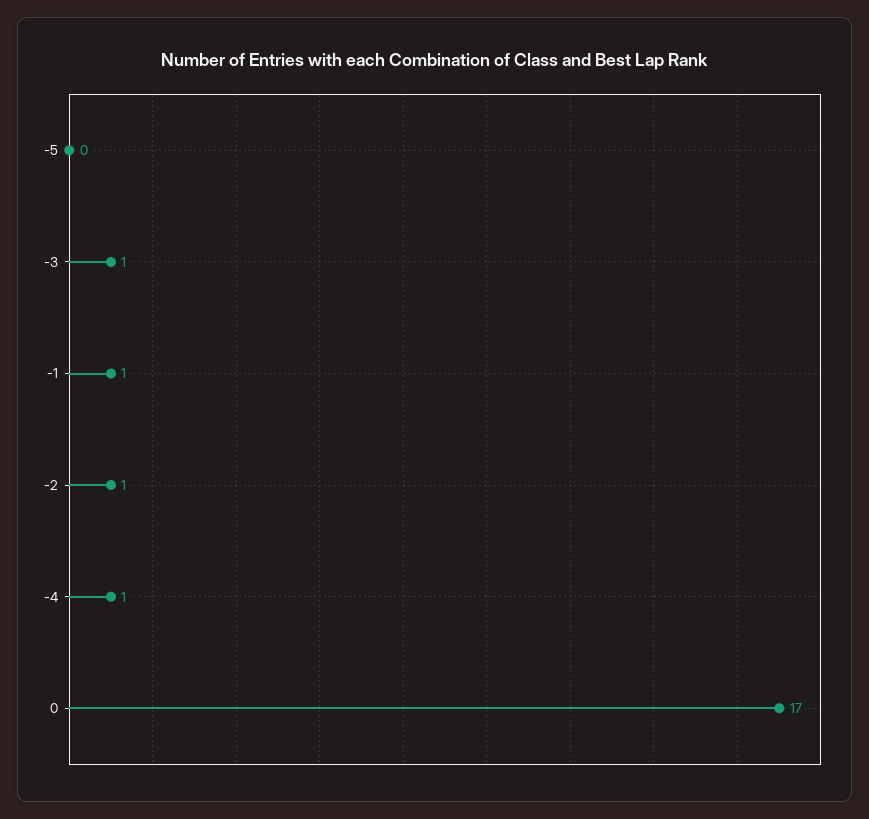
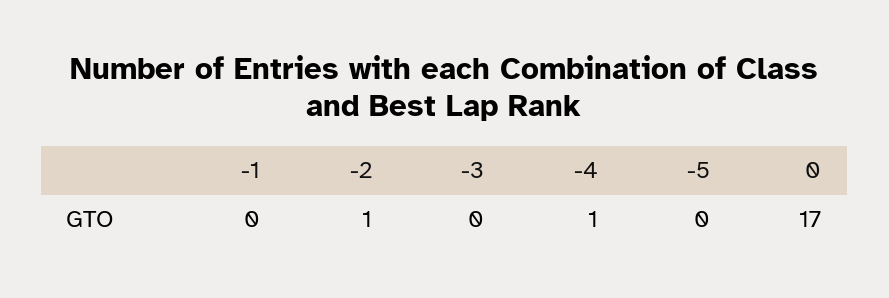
  {
    "-5": 0,
-   "-3": 1,
+   "-3": 0,
-   "-1": 1,
+   "-1": 0,
    "-2": 1,
    "-4": 1,
    "0": 17
  }

